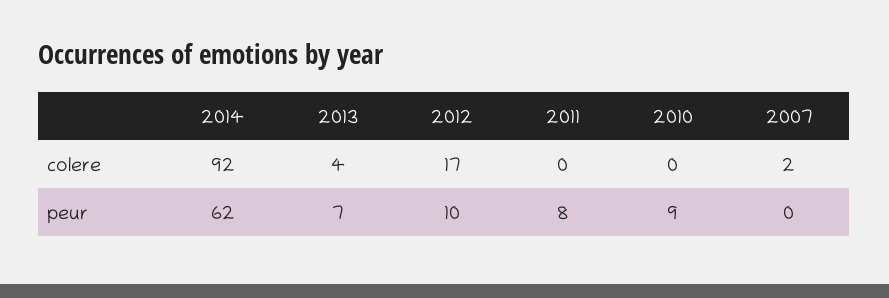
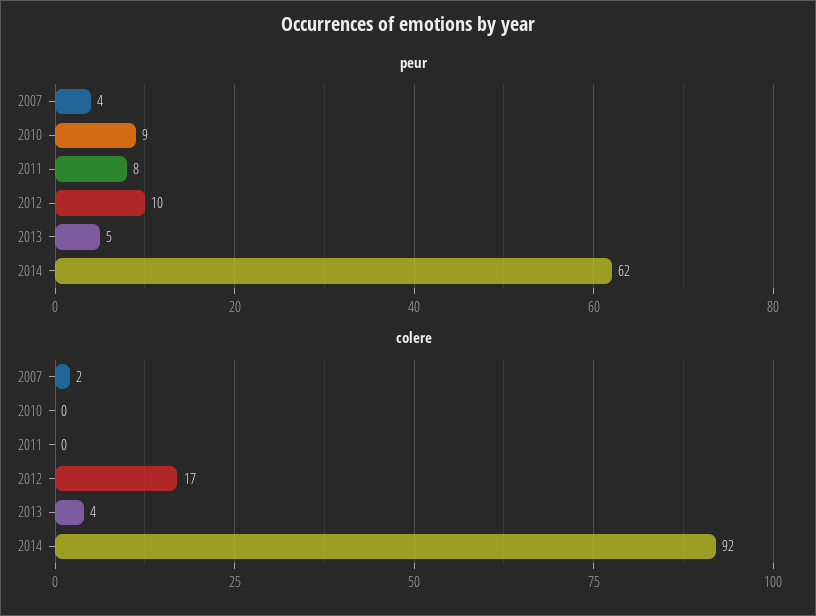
  {
    "colere": {
      "2014": 92,
      "2013": 4,
      "2012": 17,
      "2011": 0,
      "2010": 0,
      "2007": 2
    },
    "peur": {
      "2014": 62,
-     "2013": 7,
+     "2013": 5,
      "2012": 10,
      "2011": 8,
      "2010": 9,
-     "2007": 0
+     "2007": 4
    }
  }

